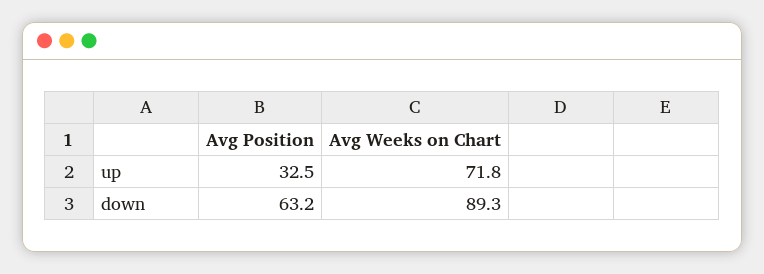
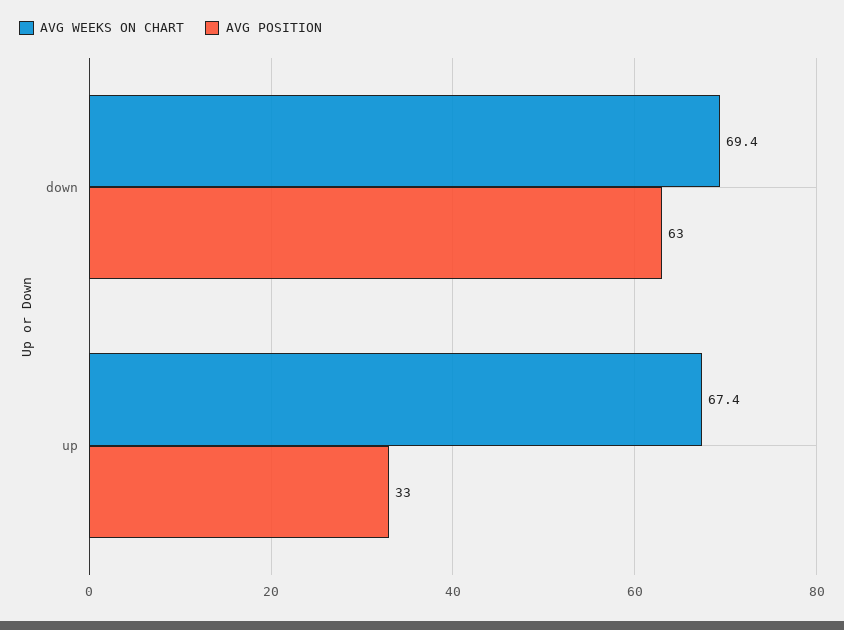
  {
    "Avg Position": {
      "up": 32.5,
      "down": 63.2
    },
    "Avg Weeks on Chart": {
-     "up": 71.8,
+     "up": 67.4,
-     "down": 89.3
+     "down": 69.4
    }
  }

